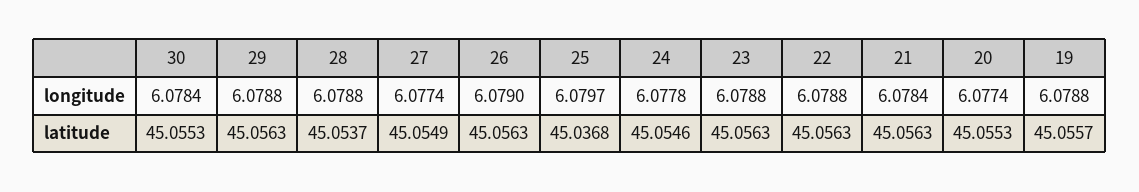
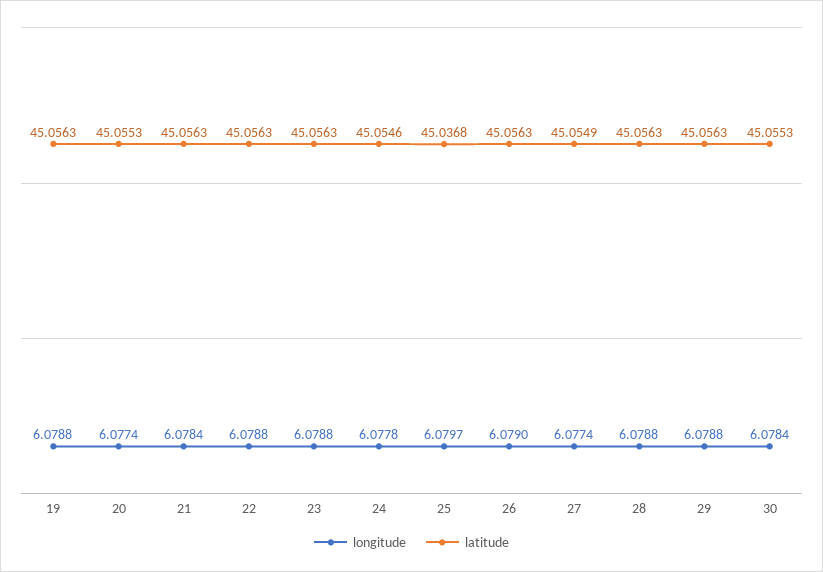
  {
    "longitude": {
      "30": 6.0784,
      "29": 6.0788,
      "28": 6.0788,
      "27": 6.0774,
      "26": 6.079,
      "25": 6.0797,
      "24": 6.0778,
      "23": 6.0788,
      "22": 6.0788,
      "21": 6.0784,
      "20": 6.0774,
      "19": 6.0788
    },
    "latitude": {
      "30": 45.0553,
      "29": 45.0563,
-     "28": 45.0537,
+     "28": 45.0563,
      "27": 45.0549,
      "26": 45.0563,
      "25": 45.0368,
      "24": 45.0546,
      "23": 45.0563,
      "22": 45.0563,
      "21": 45.0563,
      "20": 45.0553,
-     "19": 45.0557
+     "19": 45.0563
    }
  }

